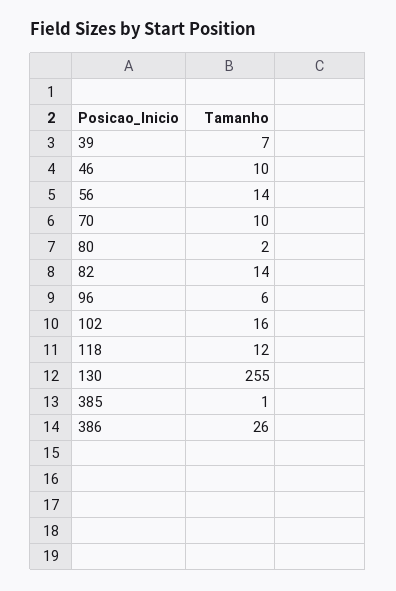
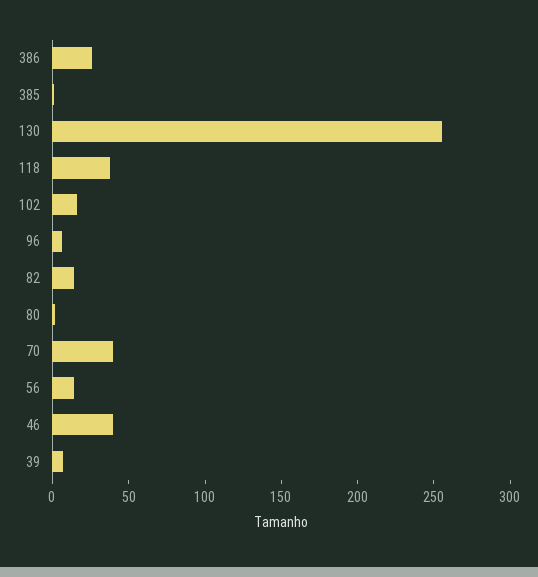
  {
    "39": 7,
-   "46": 10,
+   "46": 40,
    "56": 14,
-   "70": 10,
+   "70": 40,
    "80": 2,
    "82": 14,
    "96": 6,
    "102": 16,
-   "118": 12,
+   "118": 40,
    "130": 255,
    "385": 1,
    "386": 26
  }

